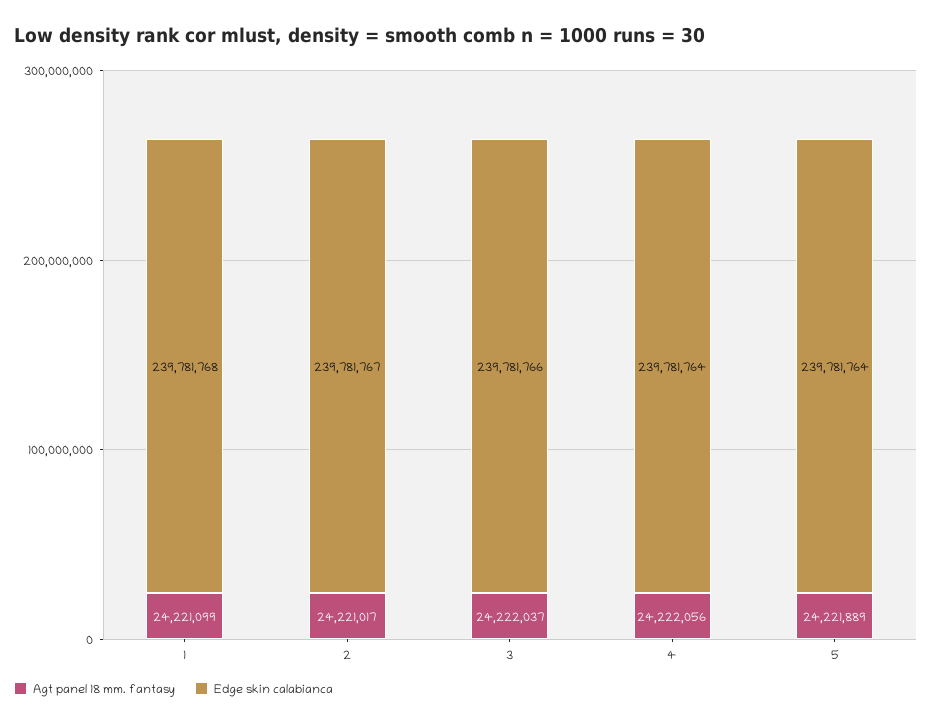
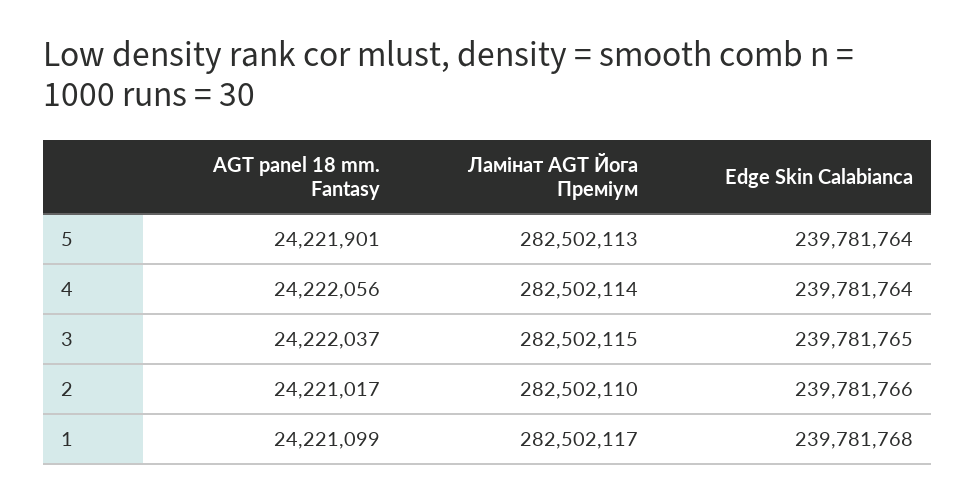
  {
    "Agt panel 18 mm. fantasy": {
      "1": 24221099,
      "2": 24221017,
      "3": 24222037,
      "4": 24222056,
-     "5": 24221889
+     "5": 24221901
    },
    "Edge skin calabianca": {
      "1": 239781768,
-     "2": 239781767,
+     "2": 239781766,
-     "3": 239781766,
+     "3": 239781765,
      "4": 239781764,
      "5": 239781764
-   }
+   },
+   "Ламінат AGT Йога Преміум": {
+     "5": 282502113,
+     "4": 282502114,
+     "3": 282502115,
+     "2": 282502110,
+     "1": 282502117
+   }
  }

